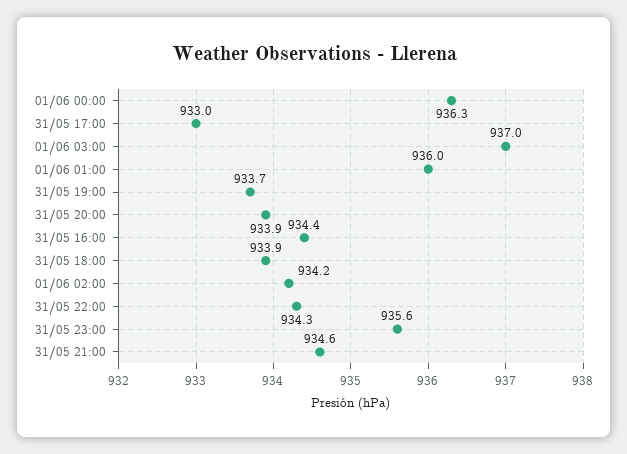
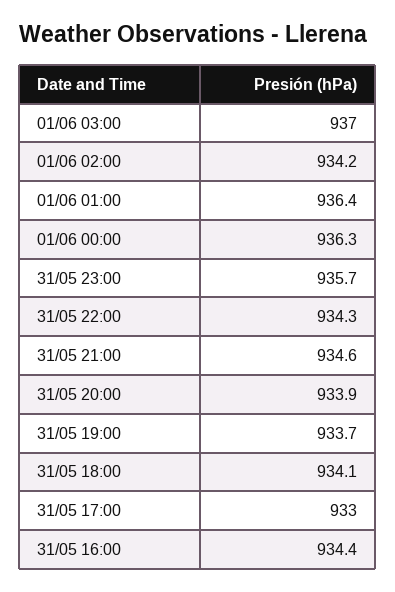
  {
    "01/06 00:00": 936.3,
    "31/05 17:00": 933,
    "01/06 03:00": 937,
-   "01/06 01:00": 936,
+   "01/06 01:00": 936.4,
    "31/05 19:00": 933.7,
    "31/05 20:00": 933.9,
    "31/05 16:00": 934.4,
-   "31/05 18:00": 933.9,
+   "31/05 18:00": 934.1,
    "01/06 02:00": 934.2,
    "31/05 22:00": 934.3,
-   "31/05 23:00": 935.6,
+   "31/05 23:00": 935.7,
    "31/05 21:00": 934.6
  }

